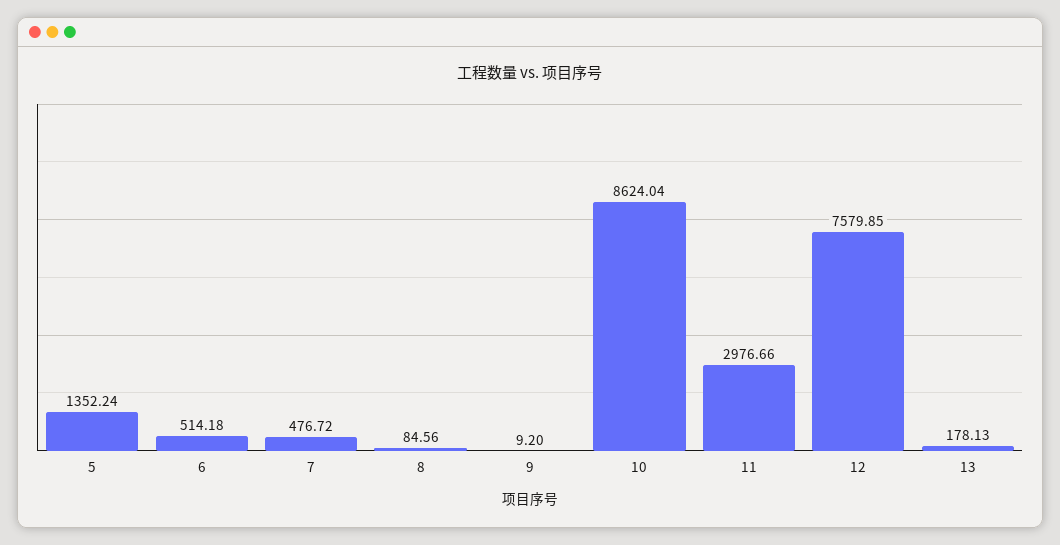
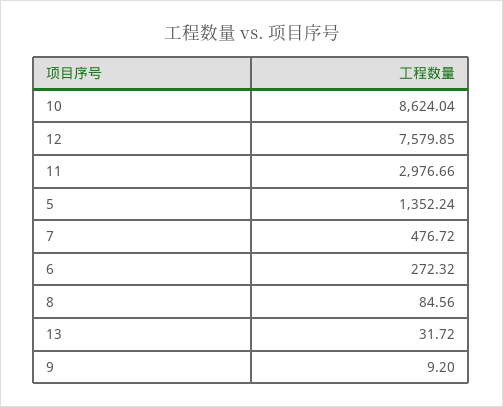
  {
    "5": 1352.24,
-   "6": 514.18,
+   "6": 272.32,
    "7": 476.72,
    "8": 84.56,
    "9": 9.2,
    "10": 8624.04,
    "11": 2976.66,
    "12": 7579.85,
-   "13": 178.13
+   "13": 31.72
  }

